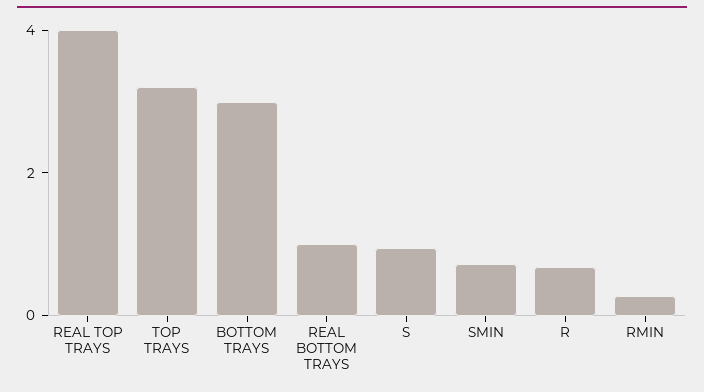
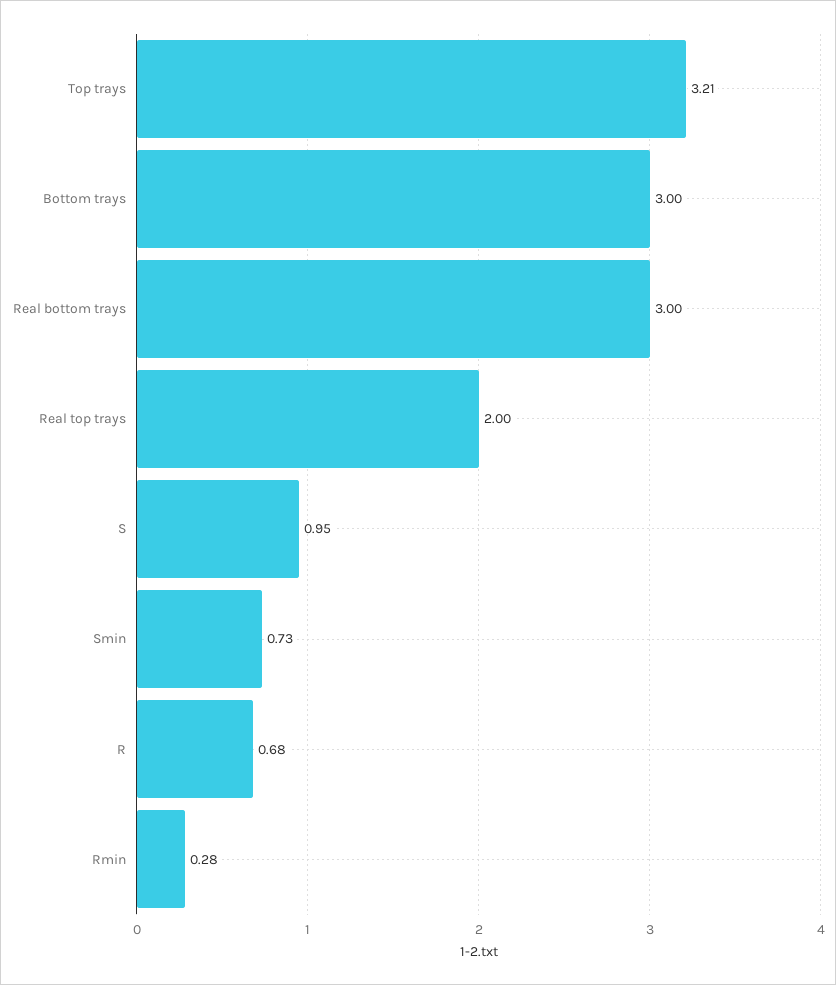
  {
-   "REAL TOP TRAYS": 4,
+   "REAL TOP TRAYS": 2,
    "TOP TRAYS": 3.21,
    "BOTTOM TRAYS": 3,
-   "REAL BOTTOM TRAYS": 1,
+   "REAL BOTTOM TRAYS": 3,
    "S": 0.95,
    "SMIN": 0.73,
    "R": 0.68,
    "RMIN": 0.28
  }

